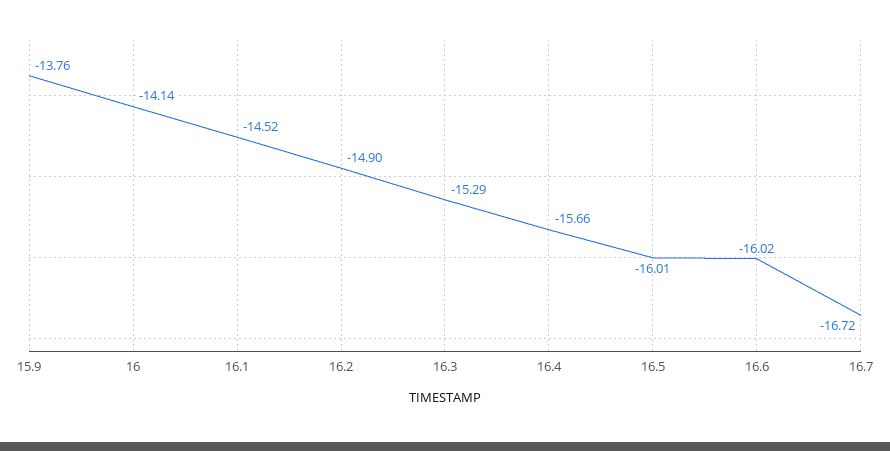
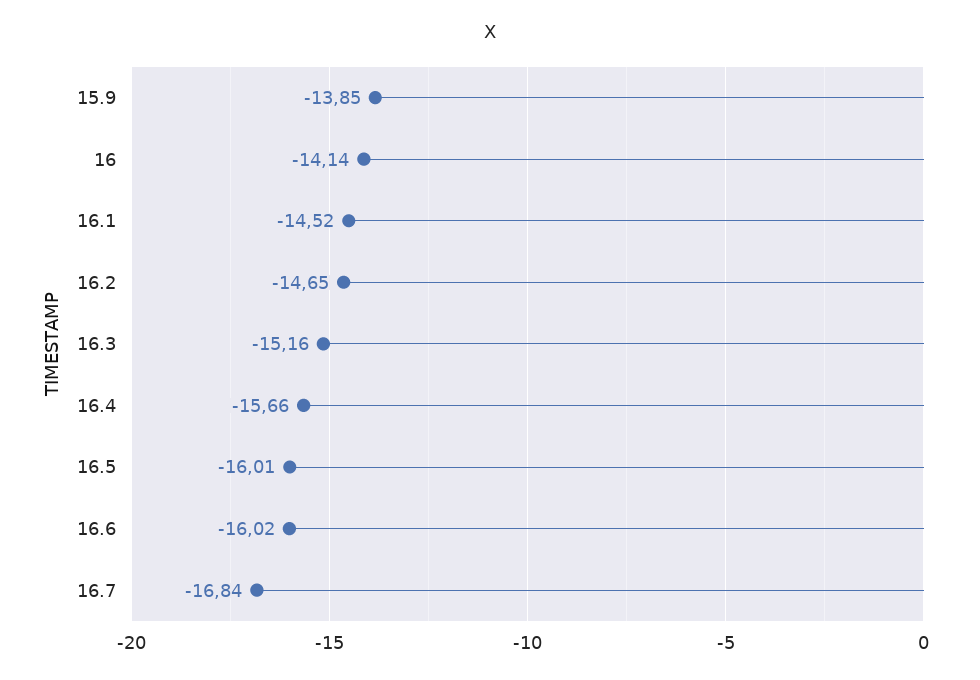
  {
-   "15.9": -13.76,
+   "15.9": -13.85,
    "16": -14.14,
    "16.1": -14.52,
-   "16.2": -14.9,
+   "16.2": -14.65,
-   "16.3": -15.29,
+   "16.3": -15.16,
    "16.4": -15.66,
    "16.5": -16.01,
    "16.6": -16.02,
-   "16.7": -16.72
+   "16.7": -16.84
  }

